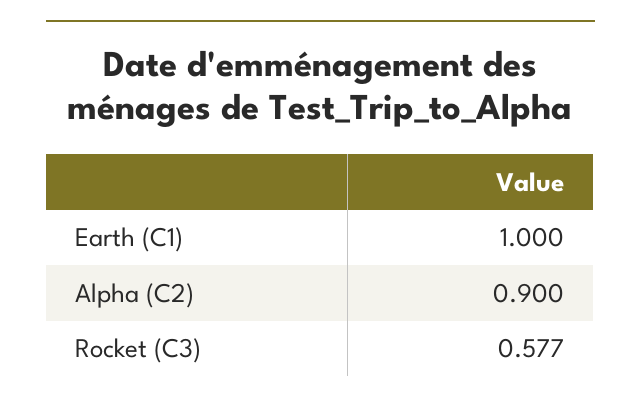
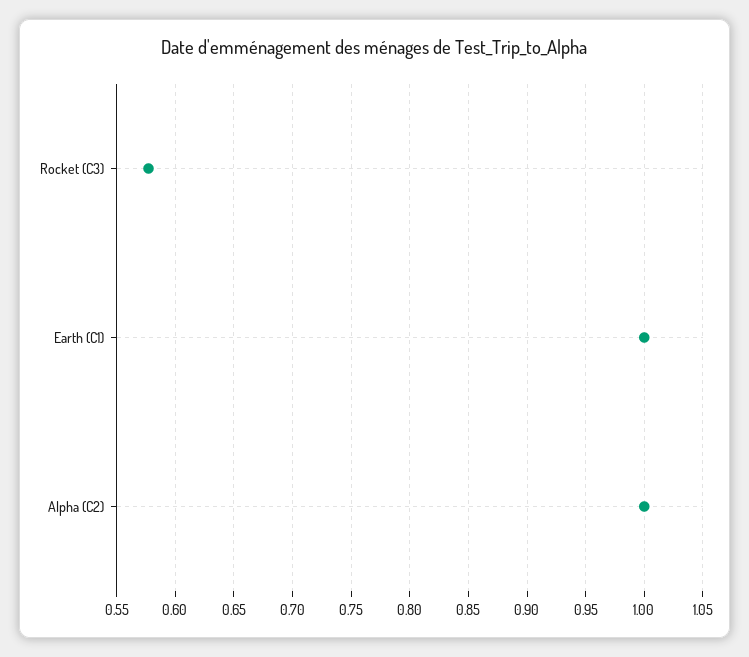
  {
    "Earth (C1)": 1,
-   "Alpha (C2)": 0.9,
+   "Alpha (C2)": 1,
    "Rocket (C3)": 0.577
  }

